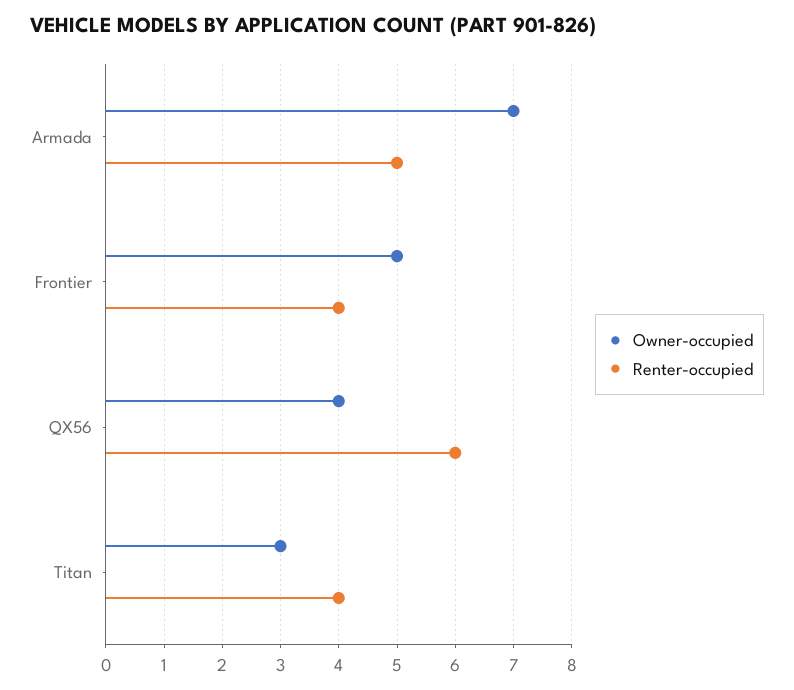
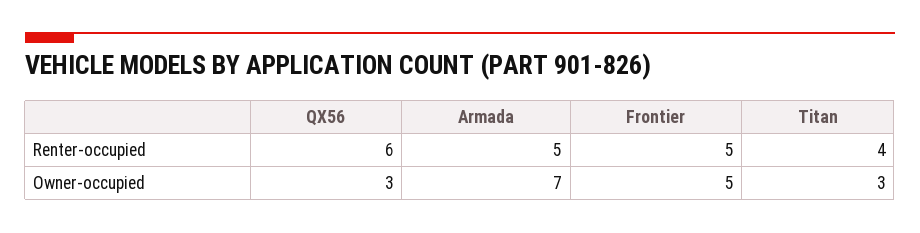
  {
    "Owner-occupied": {
      "Armada": 7,
      "Frontier": 5,
-     "QX56": 4,
+     "QX56": 3,
      "Titan": 3
    },
    "Renter-occupied": {
      "Armada": 5,
-     "Frontier": 4,
+     "Frontier": 5,
      "QX56": 6,
      "Titan": 4
    }
  }

